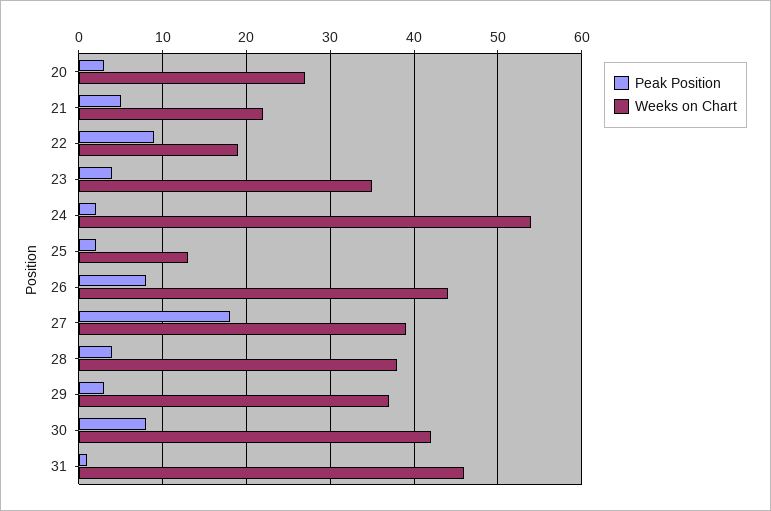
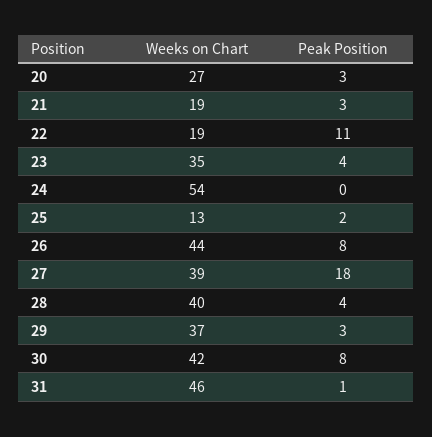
  {
    "Peak Position": {
      "20": 3,
-     "21": 5,
+     "21": 3,
-     "22": 9,
+     "22": 11,
      "23": 4,
-     "24": 2,
+     "24": 0,
      "25": 2,
      "26": 8,
      "27": 18,
      "28": 4,
      "29": 3,
      "30": 8,
      "31": 1
    },
    "Weeks on Chart": {
      "20": 27,
-     "21": 22,
+     "21": 19,
      "22": 19,
      "23": 35,
      "24": 54,
      "25": 13,
      "26": 44,
      "27": 39,
-     "28": 38,
+     "28": 40,
      "29": 37,
      "30": 42,
      "31": 46
    }
  }

